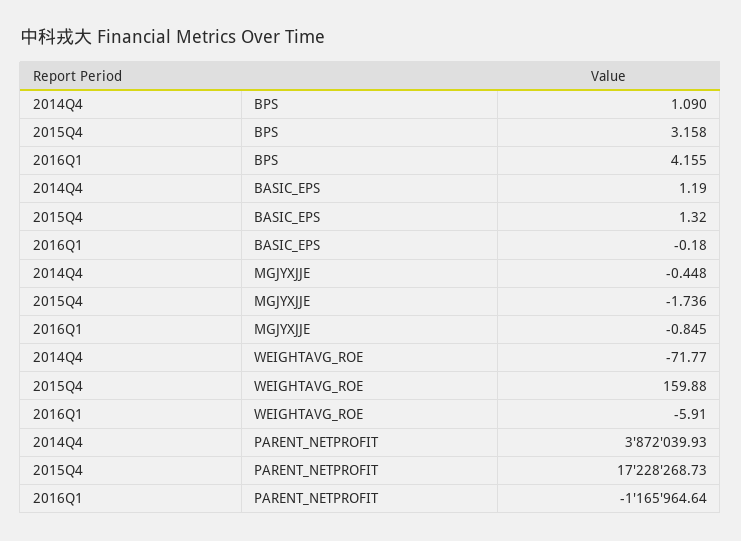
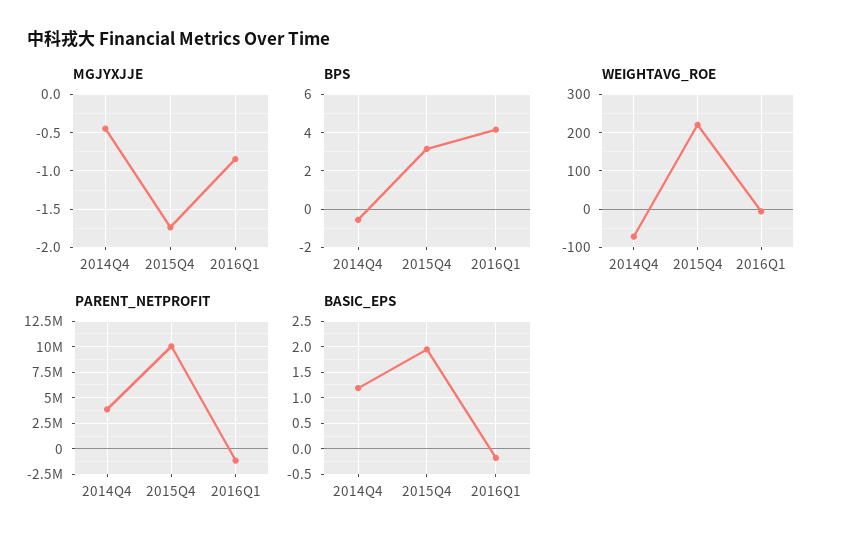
  {
    "BPS": {
-     "2014Q4": 1.09,
+     "2014Q4": -0.5,
      "2015Q4": 3.158,
      "2016Q1": 4.155
    },
    "BASIC_EPS": {
      "2014Q4": 1.19,
-     "2015Q4": 1.32,
+     "2015Q4": 2,
      "2016Q1": -0.18
    },
    "MGJYXJJE": {
      "2014Q4": -0.448,
      "2015Q4": -1.736,
      "2016Q1": -0.845
    },
    "WEIGHTAVG_ROE": {
      "2014Q4": -71.77,
-     "2015Q4": 159.88,
+     "2015Q4": 220,
      "2016Q1": -5.91
    },
    "PARENT_NETPROFIT": {
      "2014Q4": 3872039.93,
-     "2015Q4": 17228268.73,
+     "2015Q4": 10000000,
      "2016Q1": -1165964.64
    }
  }

